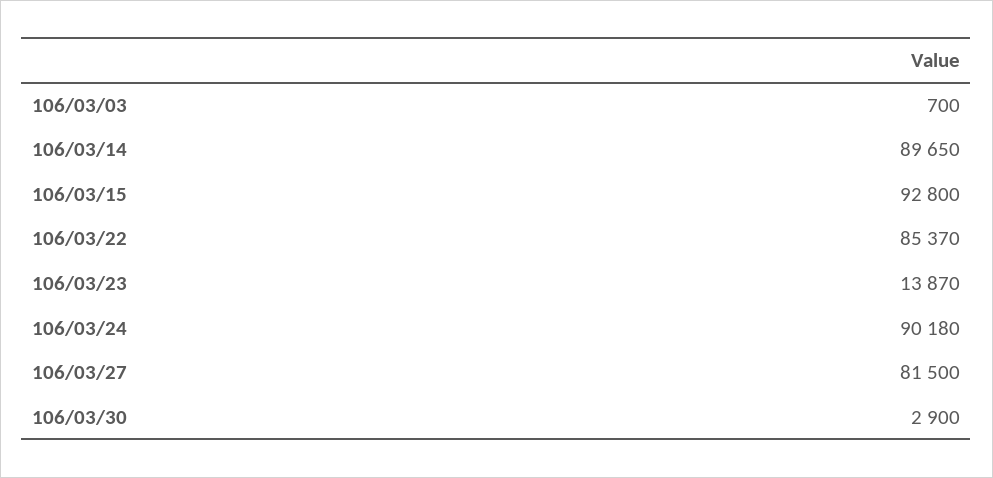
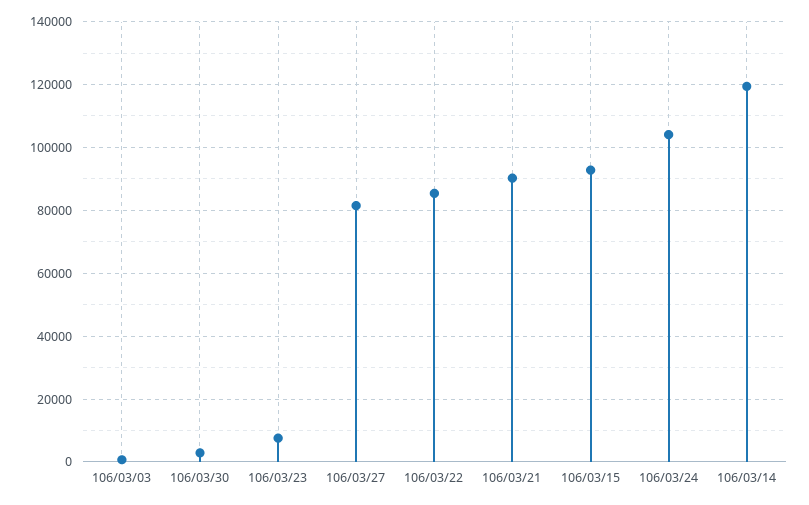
  {
    "106/03/03": 700,
-   "106/03/14": 89650,
+   "106/03/14": 120000,
    "106/03/15": 92800,
    "106/03/22": 85370,
-   "106/03/23": 13870,
+   "106/03/23": 8000,
-   "106/03/24": 90180,
+   "106/03/24": 104000,
    "106/03/27": 81500,
-   "106/03/30": 2900
+   "106/03/30": 2900,
+   "106/03/21": 90000
  }

